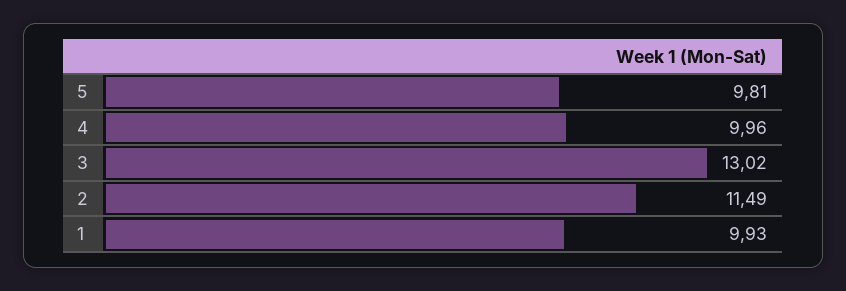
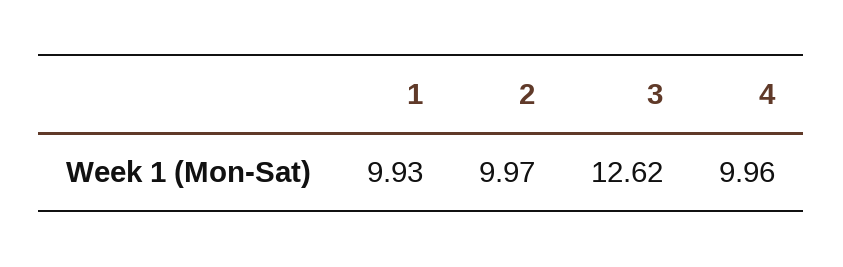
  {
-   "5": 9.81,
    "4": 9.96,
-   "3": 13.02,
+   "3": 12.62,
-   "2": 11.49,
+   "2": 9.97,
    "1": 9.93
  }

